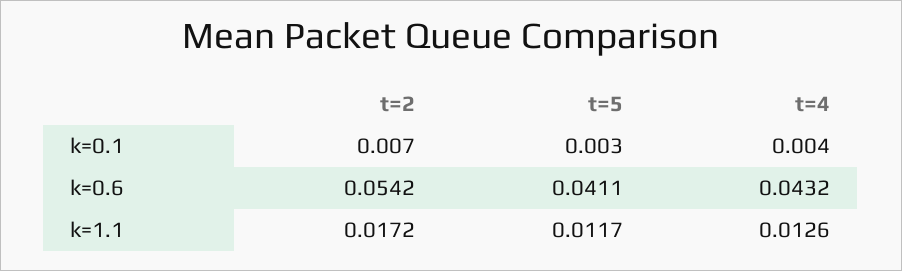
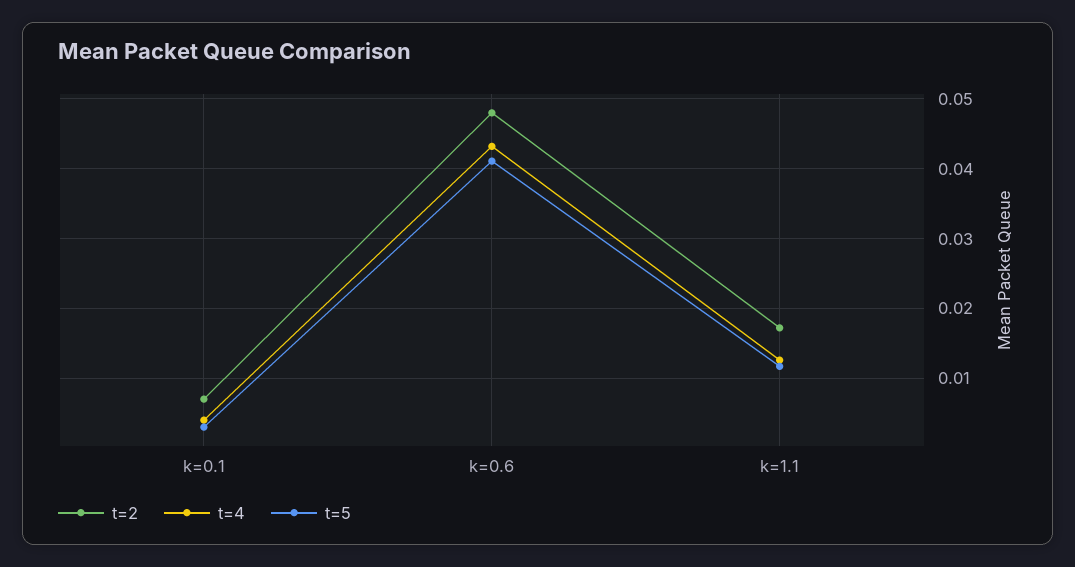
  {
    "t=2": {
      "k=0.1": 0.007,
-     "k=0.6": 0.0542,
+     "k=0.6": 0.048,
      "k=1.1": 0.0172
    },
    "t=5": {
      "k=0.1": 0.003,
      "k=0.6": 0.0411,
      "k=1.1": 0.0117
    },
    "t=4": {
      "k=0.1": 0.004,
      "k=0.6": 0.0432,
      "k=1.1": 0.0126
    }
  }

